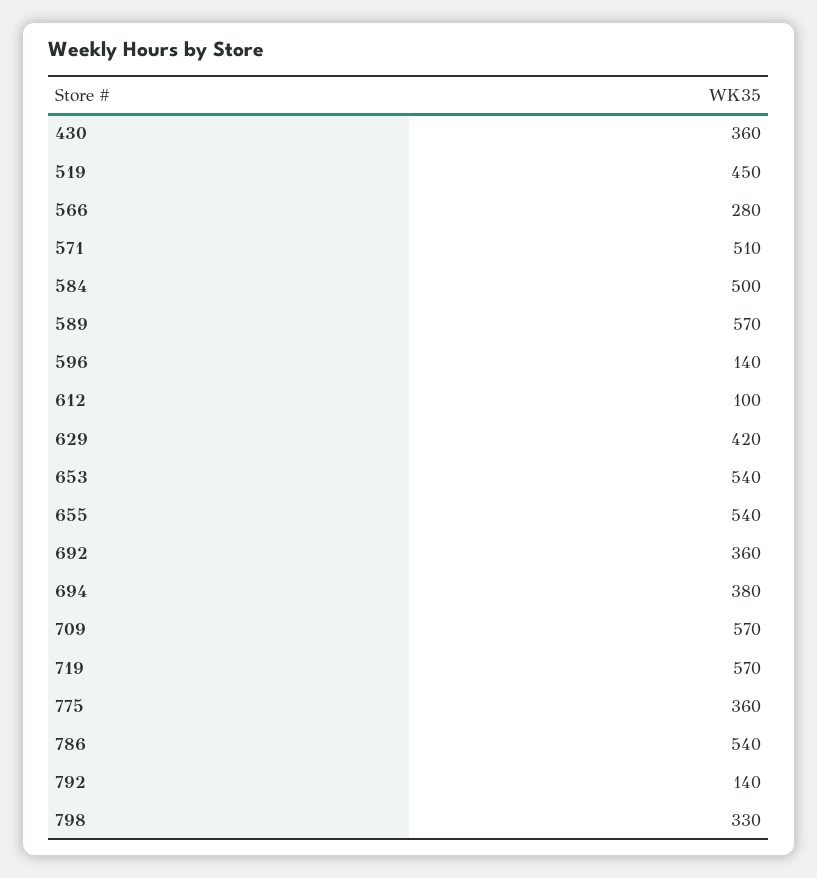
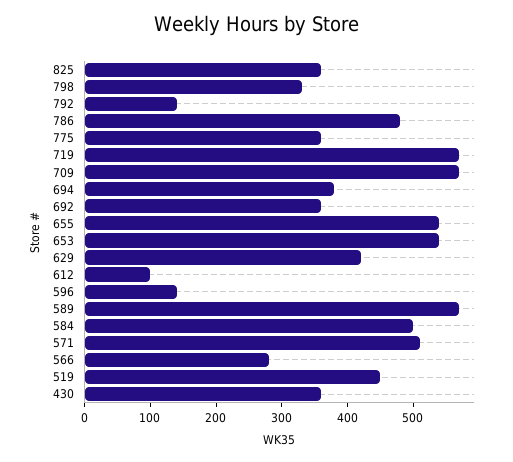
  {
    "430": 360,
    "519": 450,
    "566": 280,
    "571": 510,
    "584": 500,
    "589": 570,
    "596": 140,
    "612": 100,
    "629": 420,
    "653": 540,
    "655": 540,
    "692": 360,
    "694": 380,
    "709": 570,
    "719": 570,
    "775": 360,
-   "786": 540,
+   "786": 480,
    "792": 140,
-   "798": 330
+   "798": 330,
+   "825": 360
  }

